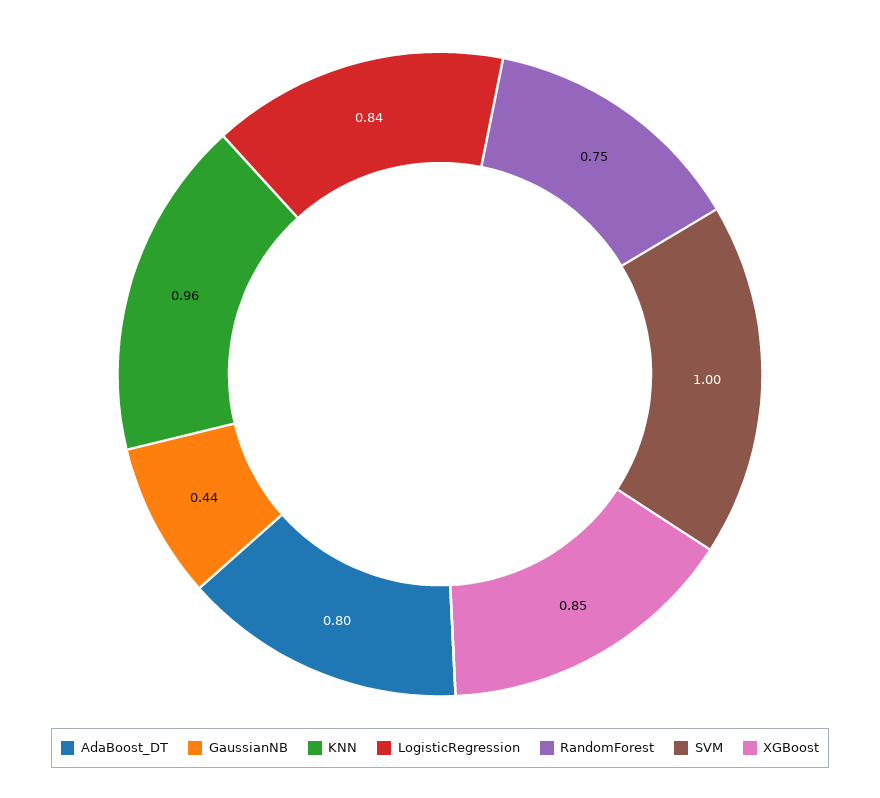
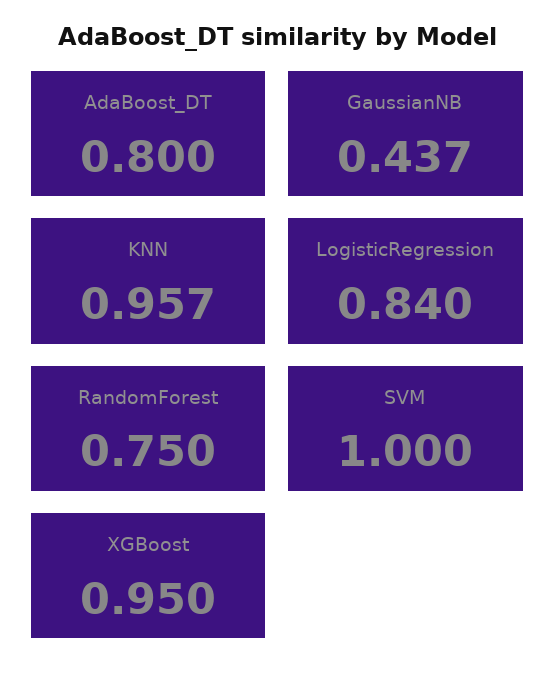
  {
    "AdaBoost_DT": 0.8,
    "GaussianNB": 0.437,
    "KNN": 0.957,
    "LogisticRegression": 0.84,
    "RandomForest": 0.75,
    "SVM": 1,
-   "XGBoost": 0.85
+   "XGBoost": 0.95
  }

